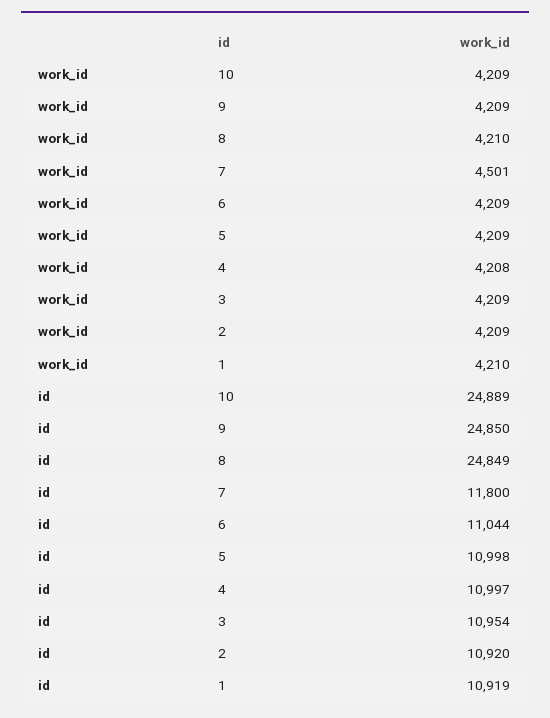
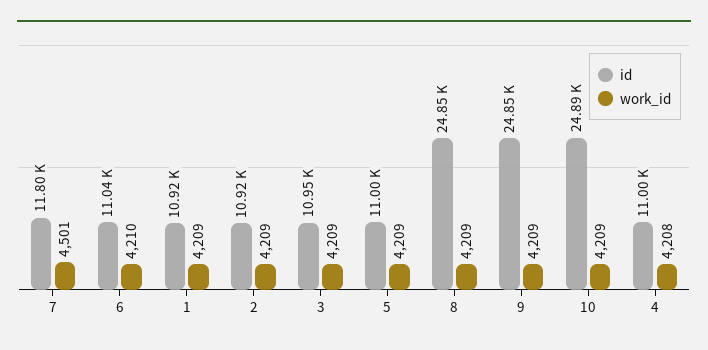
  {
    "work_id": {
      "10": 4209,
      "9": 4209,
-     "8": 4210,
+     "8": 4209,
      "7": 4501,
-     "6": 4209,
+     "6": 4210,
      "5": 4209,
      "4": 4208,
      "3": 4209,
      "2": 4209,
-     "1": 4210
+     "1": 4209
    },
    "id": {
      "10": 24889,
      "9": 24850,
      "8": 24849,
      "7": 11800,
      "6": 11044,
      "5": 10998,
      "4": 10997,
      "3": 10954,
      "2": 10920,
      "1": 10919
    }
  }

